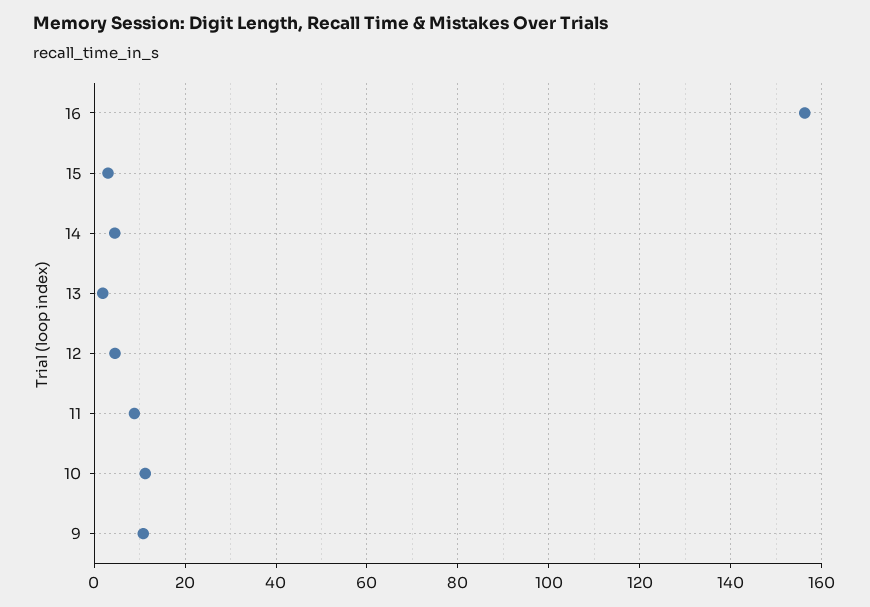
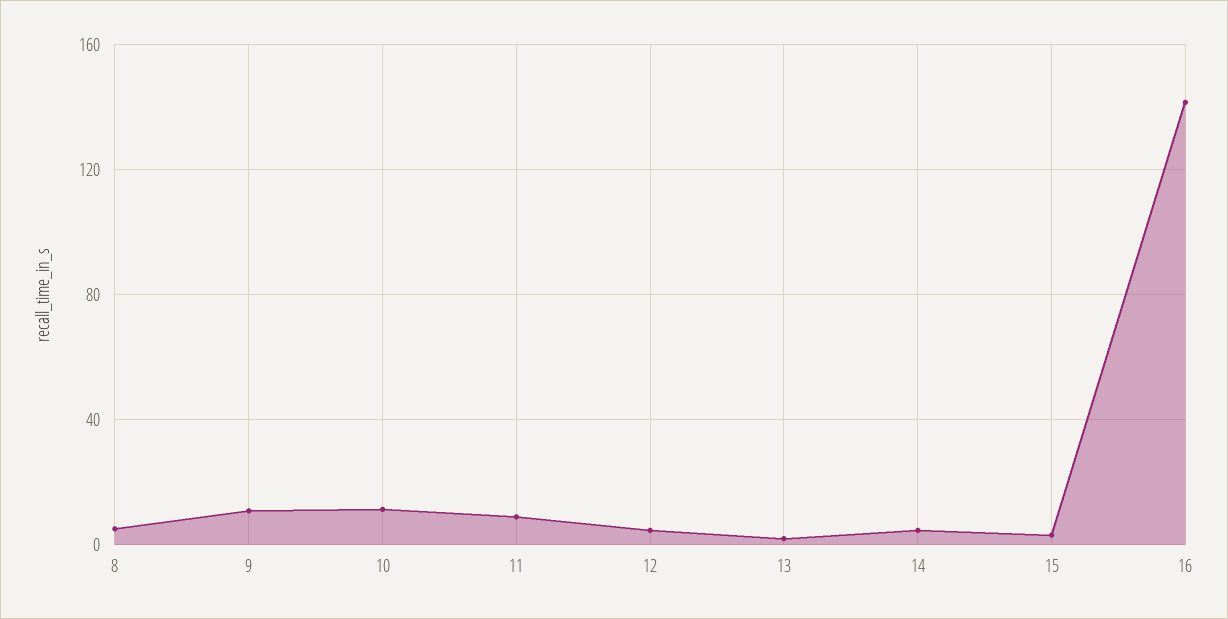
  {
-   "16": 156,
+   "16": 140,
    "15": 4,
    "14": 4,
    "13": 2,
    "12": 4,
    "11": 8,
    "10": 12,
-   "9": 10
+   "9": 10,
+   "8": 5
  }

